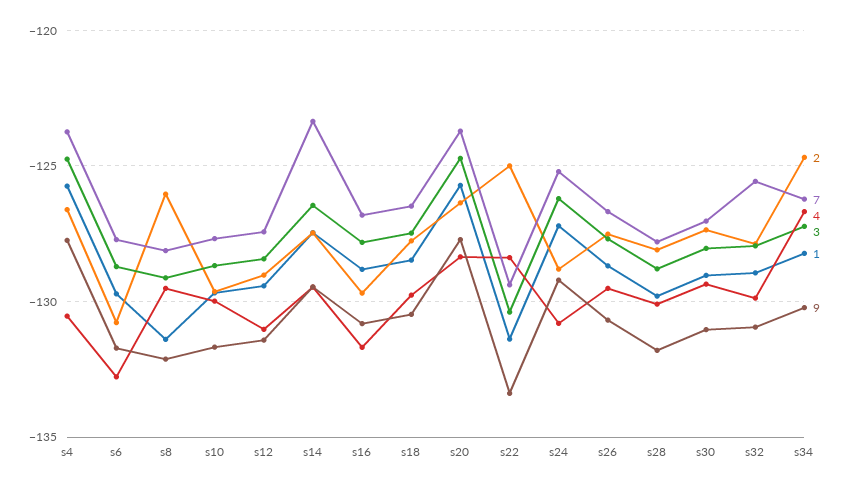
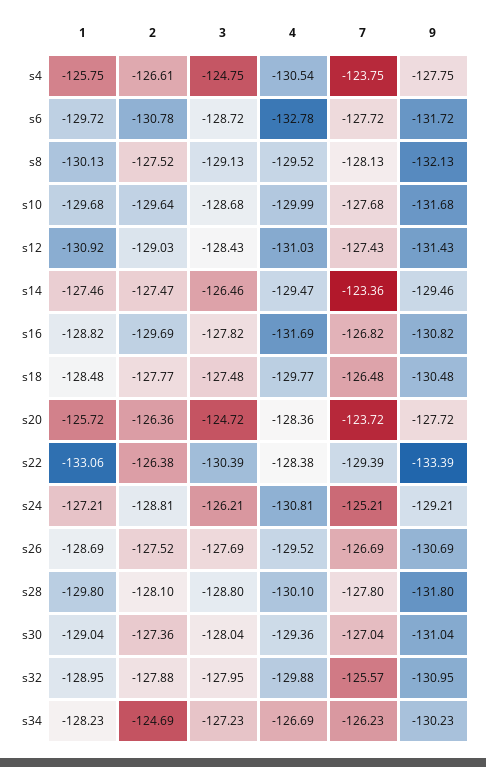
  {
    "2": {
      "s4": -126.61,
      "s6": -130.78,
-     "s8": -126,
+     "s8": -127.52,
      "s10": -129.64,
      "s12": -129.03,
      "s14": -127.47,
      "s16": -129.69,
      "s18": -127.77,
      "s20": -126.36,
-     "s22": -125,
+     "s22": -126.38,
      "s24": -128.81,
      "s26": -127.52,
      "s28": -128.1,
      "s30": -127.36,
      "s32": -127.88,
      "s34": -124.69
    },
    "7": {
      "s4": -123.75,
      "s6": -127.72,
      "s8": -128.13,
      "s10": -127.68,
      "s12": -127.43,
      "s14": -123.36,
      "s16": -126.82,
      "s18": -126.48,
      "s20": -123.72,
      "s22": -129.39,
      "s24": -125.21,
      "s26": -126.69,
      "s28": -127.8,
      "s30": -127.04,
      "s32": -125.57,
      "s34": -126.23
    },
    "4": {
      "s4": -130.54,
      "s6": -132.78,
      "s8": -129.52,
      "s10": -129.99,
      "s12": -131.03,
      "s14": -129.47,
      "s16": -131.69,
      "s18": -129.77,
      "s20": -128.36,
      "s22": -128.38,
      "s24": -130.81,
      "s26": -129.52,
      "s28": -130.1,
      "s30": -129.36,
      "s32": -129.88,
      "s34": -126.69
    },
    "3": {
      "s4": -124.75,
      "s6": -128.72,
      "s8": -129.13,
      "s10": -128.68,
      "s12": -128.43,
      "s14": -126.46,
      "s16": -127.82,
      "s18": -127.48,
      "s20": -124.72,
      "s22": -130.39,
      "s24": -126.21,
      "s26": -127.69,
      "s28": -128.8,
      "s30": -128.04,
      "s32": -127.95,
      "s34": -127.23
    },
    "1": {
      "s4": -125.75,
      "s6": -129.72,
-     "s8": -131.5,
+     "s8": -130.13,
      "s10": -129.68,
-     "s12": -129.5,
+     "s12": -130.92,
      "s14": -127.46,
      "s16": -128.82,
      "s18": -128.48,
      "s20": -125.72,
-     "s22": -131.5,
+     "s22": -133.06,
      "s24": -127.21,
      "s26": -128.69,
      "s28": -129.8,
      "s30": -129.04,
      "s32": -128.95,
      "s34": -128.23
    },
    "9": {
      "s4": -127.75,
      "s6": -131.72,
      "s8": -132.13,
      "s10": -131.68,
      "s12": -131.43,
      "s14": -129.46,
      "s16": -130.82,
      "s18": -130.48,
      "s20": -127.72,
      "s22": -133.39,
      "s24": -129.21,
      "s26": -130.69,
      "s28": -131.8,
      "s30": -131.04,
      "s32": -130.95,
      "s34": -130.23
    }
  }

